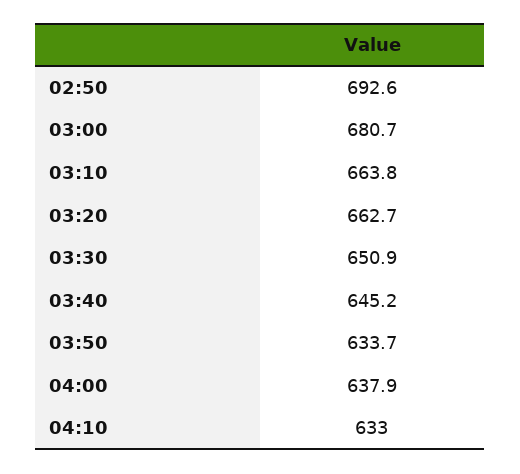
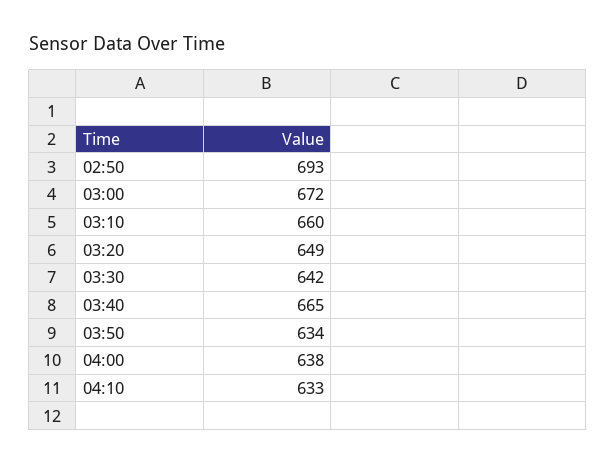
  {
    "02:50": 692.6,
-   "03:00": 680.7,
+   "03:00": 672,
-   "03:10": 663.8,
+   "03:10": 660,
-   "03:20": 662.7,
+   "03:20": 649,
-   "03:30": 650.9,
+   "03:30": 642,
-   "03:40": 645.2,
+   "03:40": 665,
    "03:50": 633.7,
    "04:00": 637.9,
    "04:10": 633
  }

